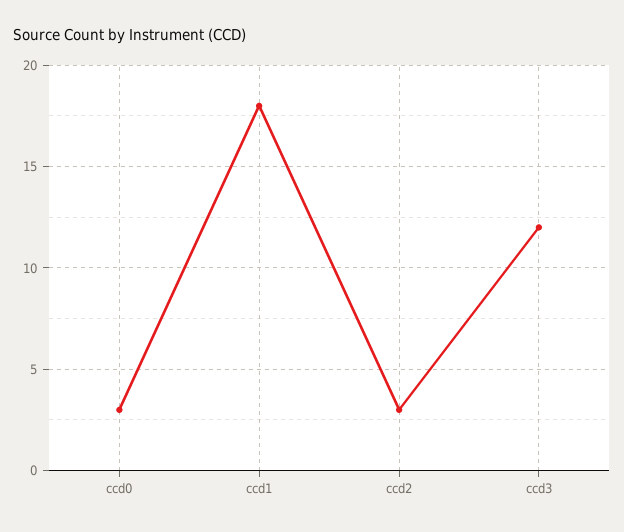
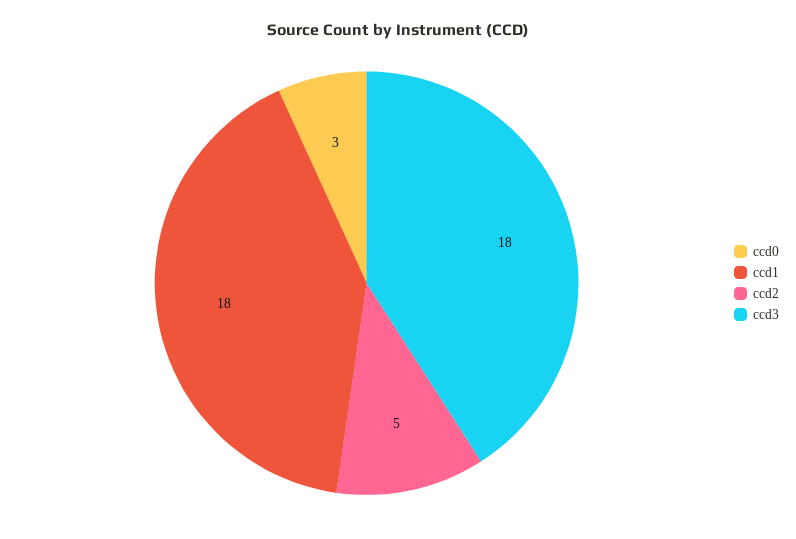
  {
    "ccd0": 3,
    "ccd1": 18,
-   "ccd2": 3,
+   "ccd2": 5,
-   "ccd3": 12
+   "ccd3": 18
  }

